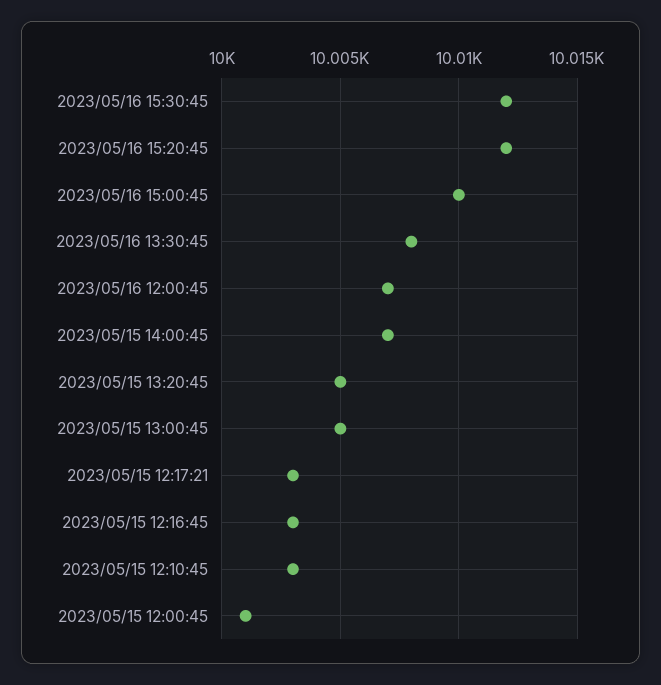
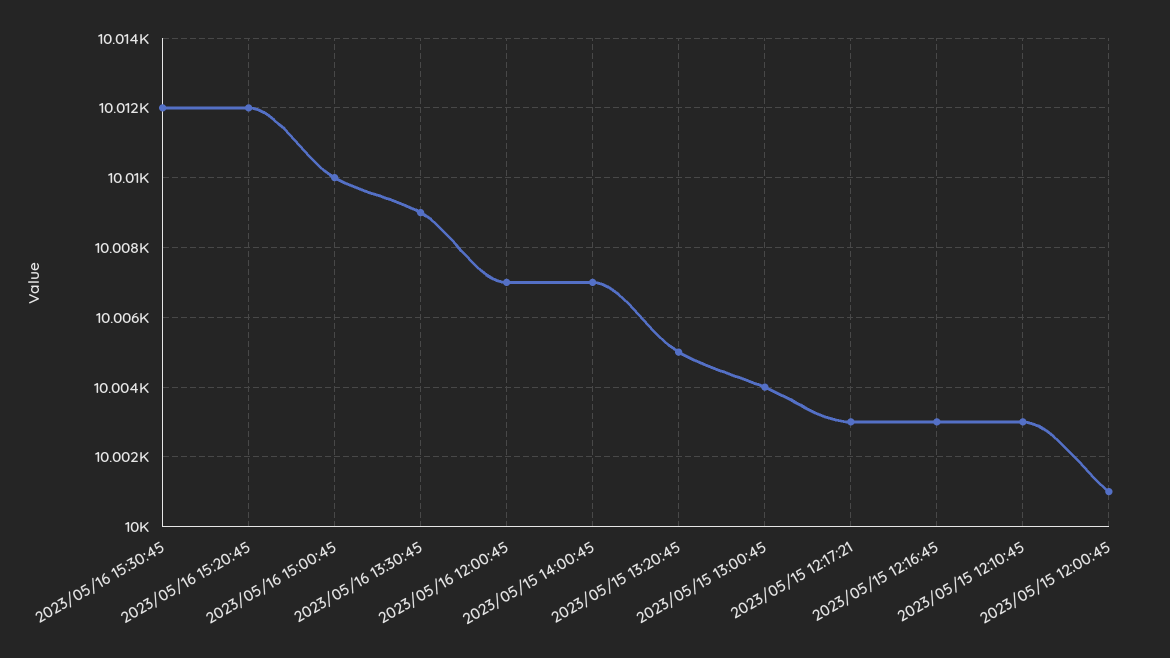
  {
    "2023/05/16 15:30:45": 10012,
    "2023/05/16 15:20:45": 10012,
    "2023/05/16 15:00:45": 10010,
-   "2023/05/16 13:30:45": 10008,
+   "2023/05/16 13:30:45": 10009,
    "2023/05/16 12:00:45": 10007,
    "2023/05/15 14:00:45": 10007,
    "2023/05/15 13:20:45": 10005,
-   "2023/05/15 13:00:45": 10005,
+   "2023/05/15 13:00:45": 10004,
    "2023/05/15 12:17:21": 10003,
    "2023/05/15 12:16:45": 10003,
    "2023/05/15 12:10:45": 10003,
    "2023/05/15 12:00:45": 10001
  }

